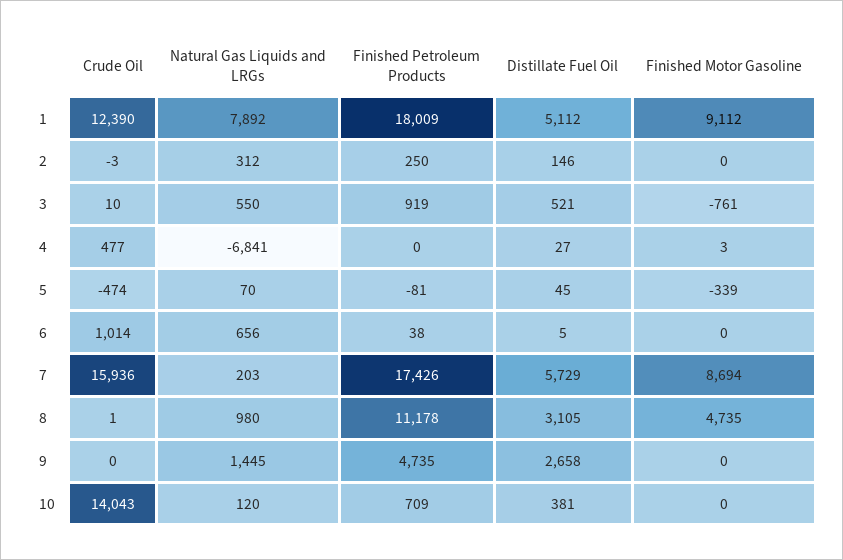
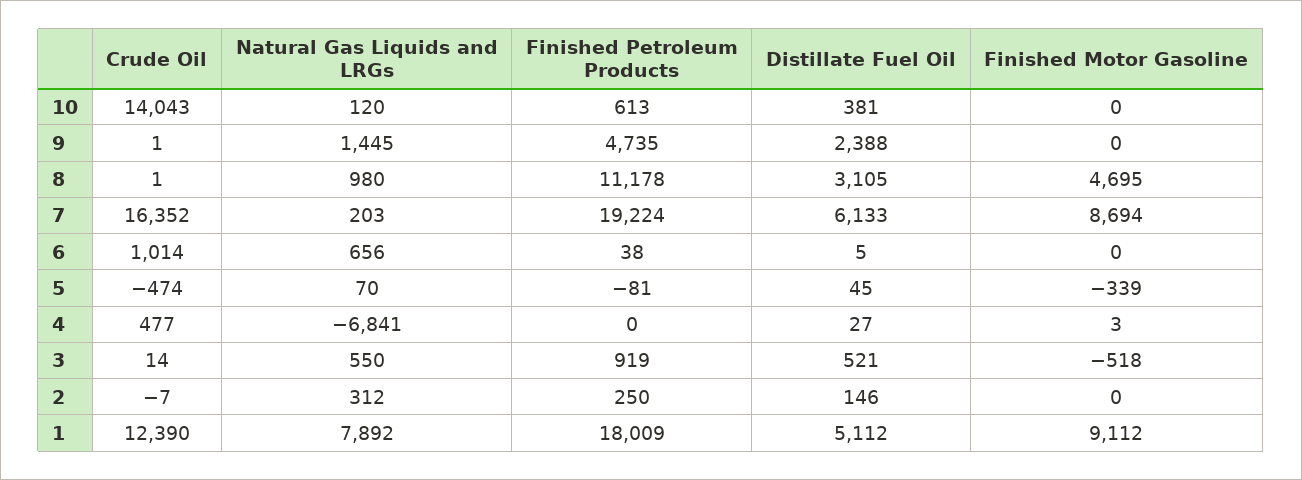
  {
    "Crude Oil": {
      "1": 12390,
-     "2": -3,
+     "2": -7,
-     "3": 10,
+     "3": 14,
      "4": 477,
      "5": -474,
      "6": 1014,
-     "7": 15936,
+     "7": 16352,
      "8": 1,
-     "9": 0,
+     "9": 1,
      "10": 14043
    },
    "Natural Gas Liquids and LRGs": {
      "1": 7892,
      "2": 312,
      "3": 550,
      "4": -6841,
      "5": 70,
      "6": 656,
      "7": 203,
      "8": 980,
      "9": 1445,
      "10": 120
    },
    "Finished Petroleum Products": {
      "1": 18009,
      "2": 250,
      "3": 919,
      "4": 0,
      "5": -81,
      "6": 38,
-     "7": 17426,
+     "7": 19224,
      "8": 11178,
      "9": 4735,
-     "10": 709
+     "10": 613
    },
    "Distillate Fuel Oil": {
      "1": 5112,
      "2": 146,
      "3": 521,
      "4": 27,
      "5": 45,
      "6": 5,
-     "7": 5729,
+     "7": 6133,
      "8": 3105,
-     "9": 2658,
+     "9": 2388,
      "10": 381
    },
    "Finished Motor Gasoline": {
      "1": 9112,
      "2": 0,
-     "3": -761,
+     "3": -518,
      "4": 3,
      "5": -339,
      "6": 0,
      "7": 8694,
-     "8": 4735,
+     "8": 4695,
      "9": 0,
      "10": 0
    }
  }

